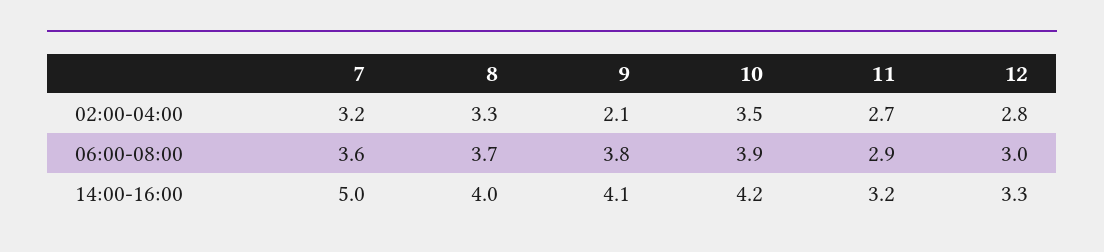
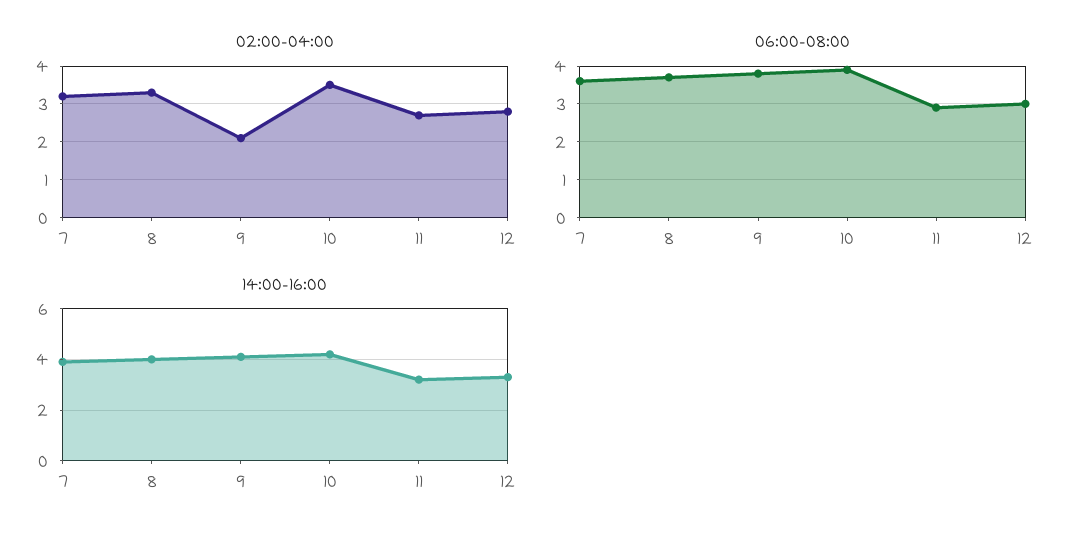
  {
    "02:00-04:00": {
      "7": 3.2,
      "8": 3.3,
      "9": 2.1,
      "10": 3.5,
      "11": 2.7,
      "12": 2.8
    },
    "06:00-08:00": {
      "7": 3.6,
      "8": 3.7,
      "9": 3.8,
      "10": 3.9,
      "11": 2.9,
      "12": 3
    },
    "14:00-16:00": {
-     "7": 5,
+     "7": 4,
      "8": 4,
      "9": 4.1,
      "10": 4.2,
      "11": 3.2,
      "12": 3.3
    }
  }

